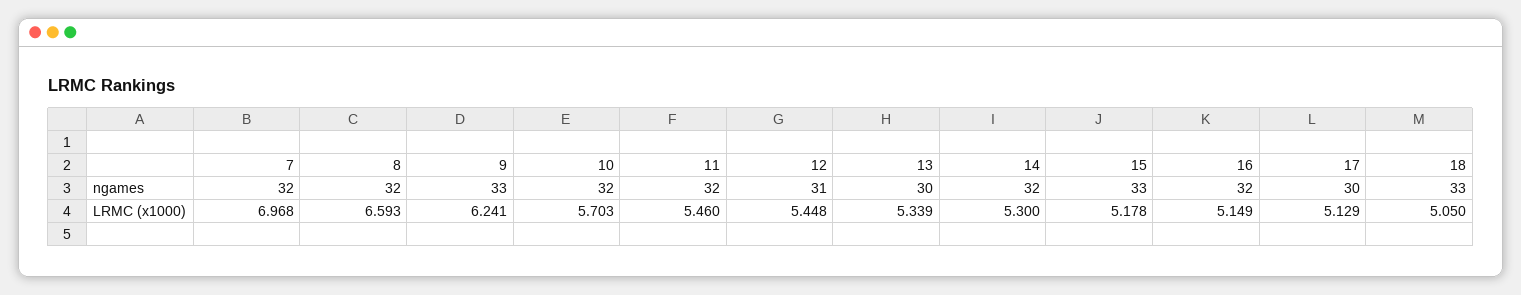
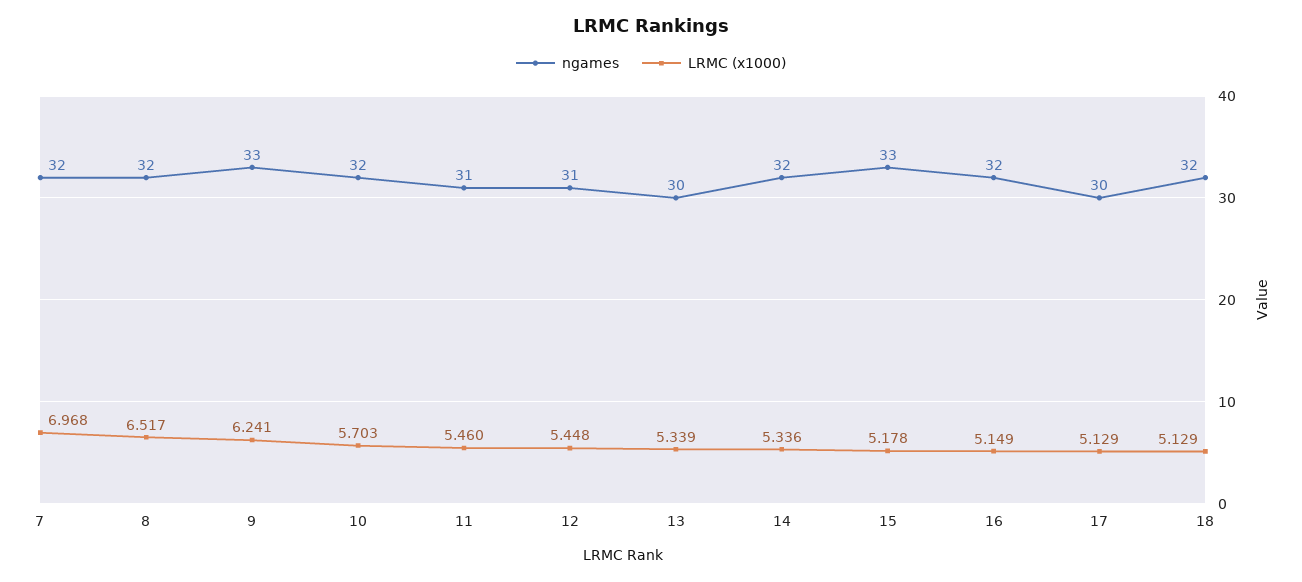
  {
    "ngames": {
      "7": 32,
      "8": 32,
      "9": 33,
      "10": 32,
-     "11": 32,
+     "11": 31,
      "12": 31,
      "13": 30,
      "14": 32,
      "15": 33,
      "16": 32,
      "17": 30,
-     "18": 33
+     "18": 32
    },
    "LRMC (x1000)": {
      "7": 6.968,
-     "8": 6.593,
+     "8": 6.517,
      "9": 6.241,
      "10": 5.703,
      "11": 5.46,
      "12": 5.448,
      "13": 5.339,
-     "14": 5.3,
+     "14": 5.336,
      "15": 5.178,
      "16": 5.149,
      "17": 5.129,
-     "18": 5.05
+     "18": 5.129
    }
  }

